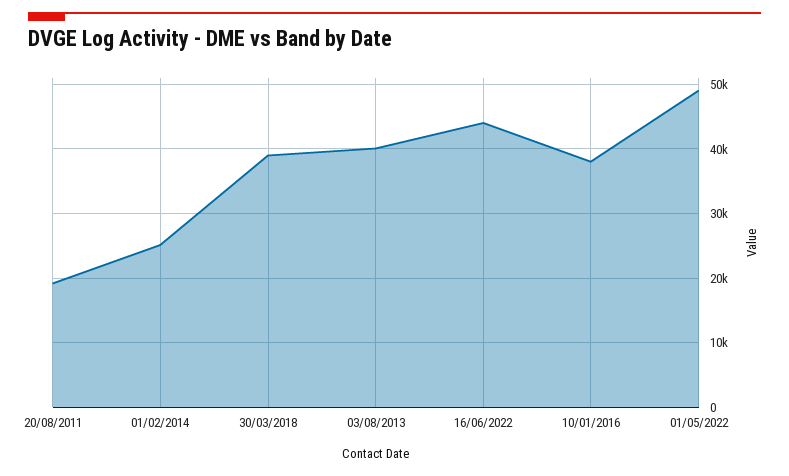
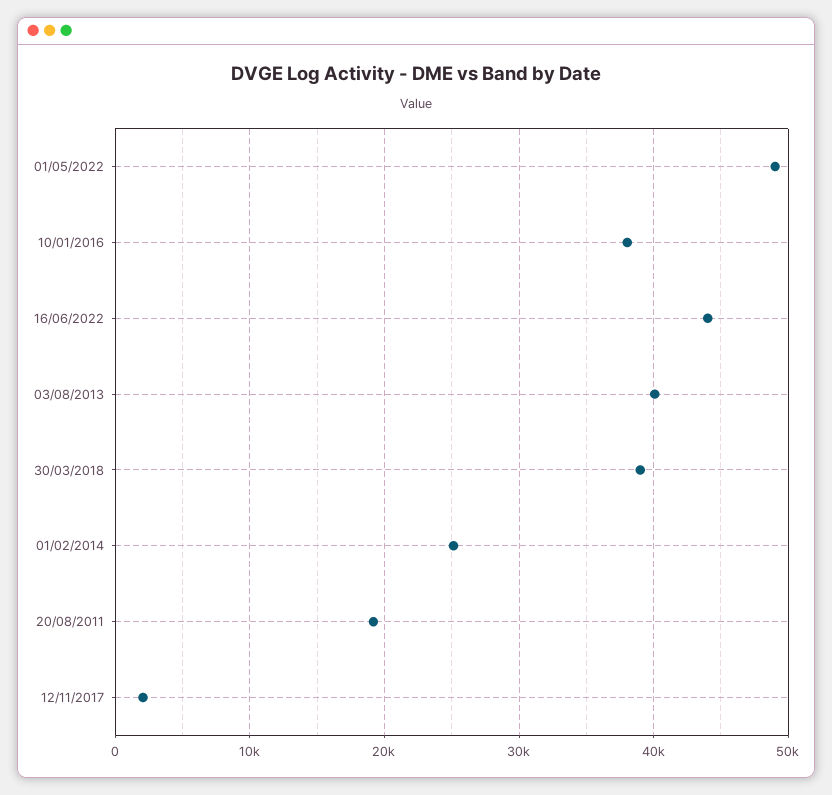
  {
    "20/08/2011": 19000,
    "01/02/2014": 25000,
    "30/03/2018": 39000,
    "03/08/2013": 40000,
    "16/06/2022": 44000,
    "10/01/2016": 38000,
-   "01/05/2022": 49000
+   "01/05/2022": 49000,
+   "12/11/2017": 2000
  }

